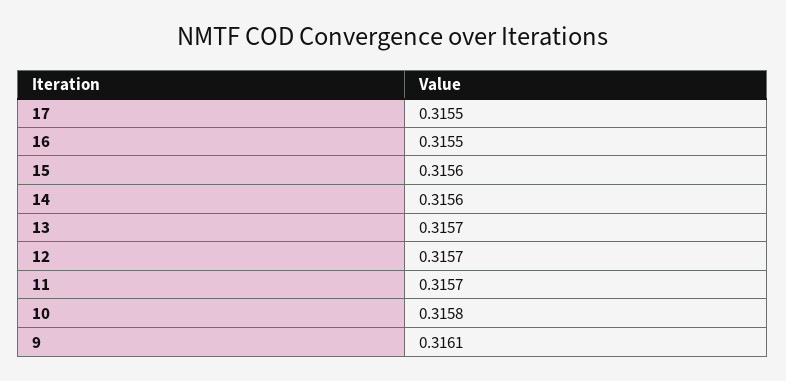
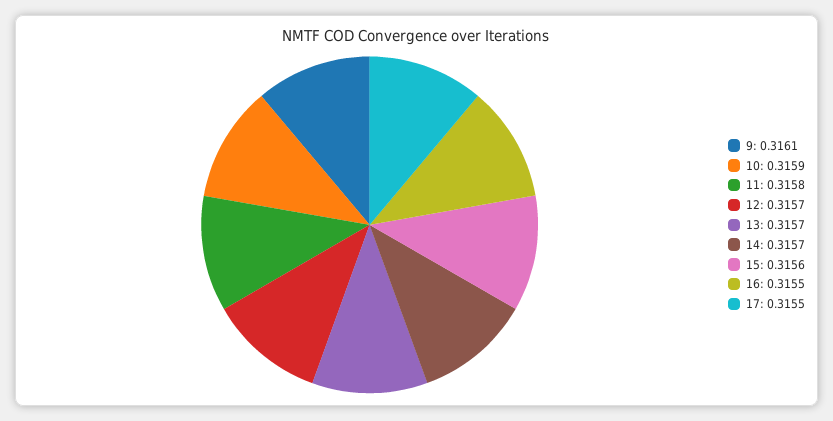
  {
    "17": 0.3155,
    "16": 0.3155,
    "15": 0.3156,
-   "14": 0.3156,
+   "14": 0.3157,
    "13": 0.3157,
    "12": 0.3157,
-   "11": 0.3157,
+   "11": 0.3158,
-   "10": 0.3158,
+   "10": 0.3159,
    "9": 0.3161
  }

